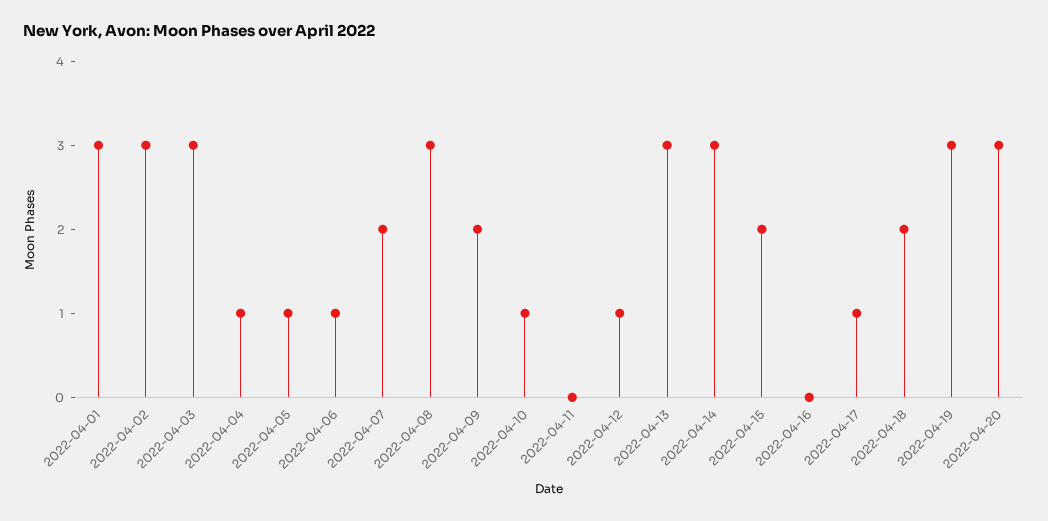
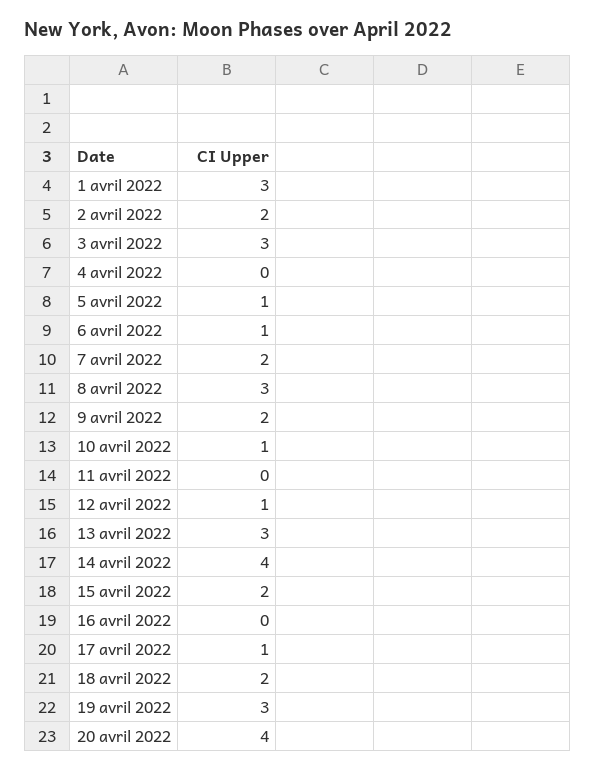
  {
    "2022-04-01": 3,
-   "2022-04-02": 3,
+   "2022-04-02": 2,
    "2022-04-03": 3,
-   "2022-04-04": 1,
+   "2022-04-04": 0,
    "2022-04-05": 1,
    "2022-04-06": 1,
    "2022-04-07": 2,
    "2022-04-08": 3,
    "2022-04-09": 2,
    "2022-04-10": 1,
    "2022-04-11": 0,
    "2022-04-12": 1,
    "2022-04-13": 3,
-   "2022-04-14": 3,
+   "2022-04-14": 4,
    "2022-04-15": 2,
    "2022-04-16": 0,
    "2022-04-17": 1,
    "2022-04-18": 2,
    "2022-04-19": 3,
-   "2022-04-20": 3
+   "2022-04-20": 4
  }

